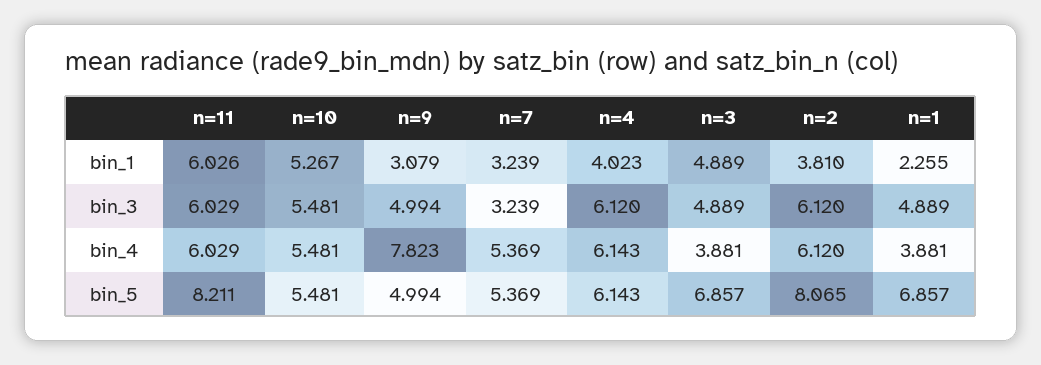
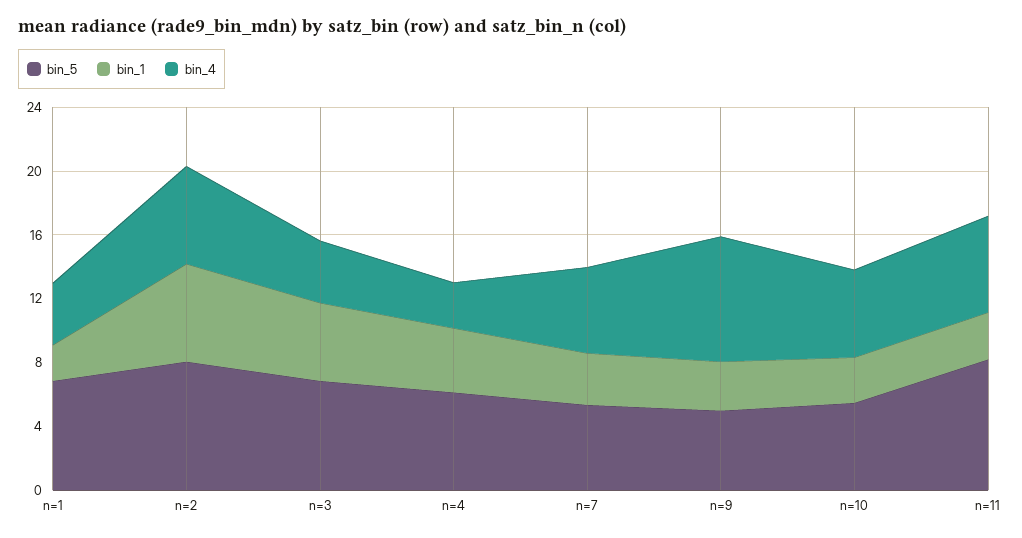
  {
    "bin_1": {
-     "n=11": 6.026,
+     "n=11": 3,
-     "n=10": 5.267,
+     "n=10": 3,
      "n=9": 3.079,
      "n=7": 3.239,
      "n=4": 4.023,
      "n=3": 4.889,
-     "n=2": 3.81,
+     "n=2": 6,
      "n=1": 2.255
    },
-   "bin_3": {
-     "n=11": 6.029,
-     "n=10": 5.481,
-     "n=9": 4.994,
-     "n=7": 3.239,
-     "n=4": 6.12,
-     "n=3": 4.889,
-     "n=2": 6.12,
-     "n=1": 4.889
-   },
    "bin_4": {
      "n=11": 6.029,
      "n=10": 5.481,
      "n=9": 7.823,
      "n=7": 5.369,
-     "n=4": 6.143,
+     "n=4": 3,
      "n=3": 3.881,
      "n=2": 6.12,
      "n=1": 3.881
    },
    "bin_5": {
      "n=11": 8.211,
      "n=10": 5.481,
      "n=9": 4.994,
      "n=7": 5.369,
      "n=4": 6.143,
      "n=3": 6.857,
      "n=2": 8.065,
      "n=1": 6.857
    }
  }

